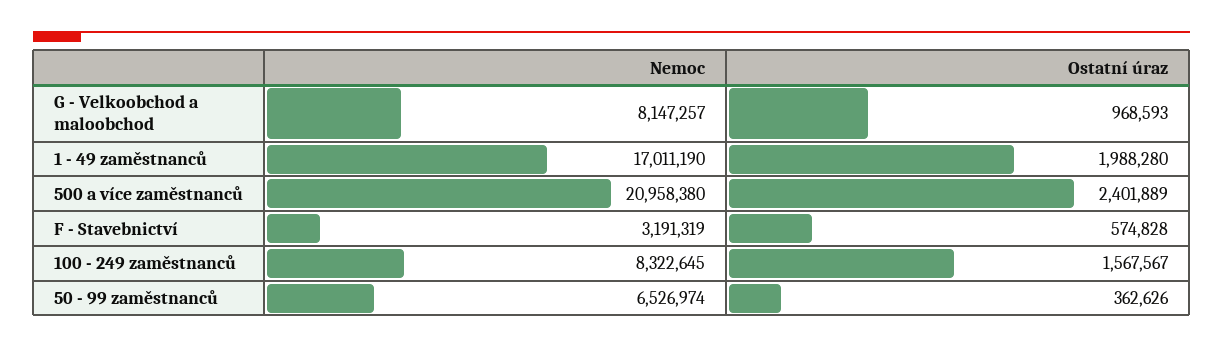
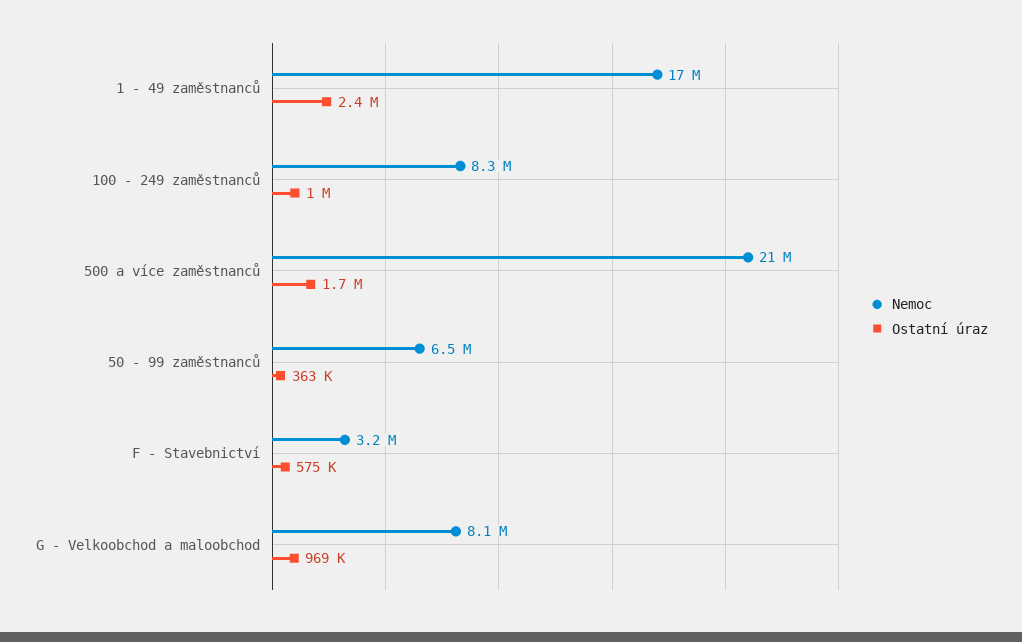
  {
    "Nemoc": {
      "G - Velkoobchod a maloobchod": 8147257,
      "1 - 49 zaměstnanců": 17011190,
      "500 a více zaměstnanců": 20958380,
      "F - Stavebnictví": 3191319,
      "100 - 249 zaměstnanců": 8322645,
      "50 - 99 zaměstnanců": 6526974
    },
    "Ostatní úraz": {
      "G - Velkoobchod a maloobchod": 968593,
-     "1 - 49 zaměstnanců": 1988280,
+     "1 - 49 zaměstnanců": 2400000,
-     "500 a více zaměstnanců": 2401889,
+     "500 a více zaměstnanců": 1700000,
      "F - Stavebnictví": 574828,
-     "100 - 249 zaměstnanců": 1567567,
+     "100 - 249 zaměstnanců": 1000000,
      "50 - 99 zaměstnanců": 362626
    }
  }

